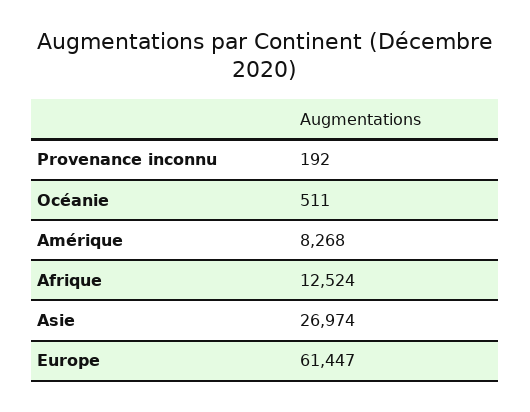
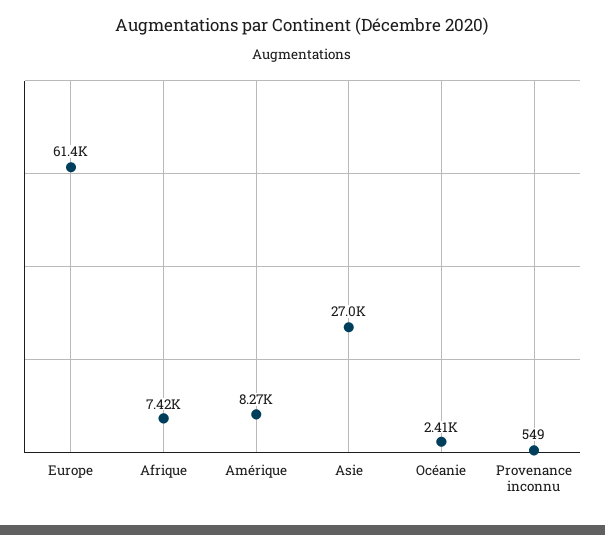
  {
-   "Provenance inconnu": 192,
+   "Provenance inconnu": 549,
-   "Océanie": 511,
+   "Océanie": 2410,
    "Amérique": 8268,
-   "Afrique": 12524,
+   "Afrique": 7420,
    "Asie": 26974,
    "Europe": 61447
  }

